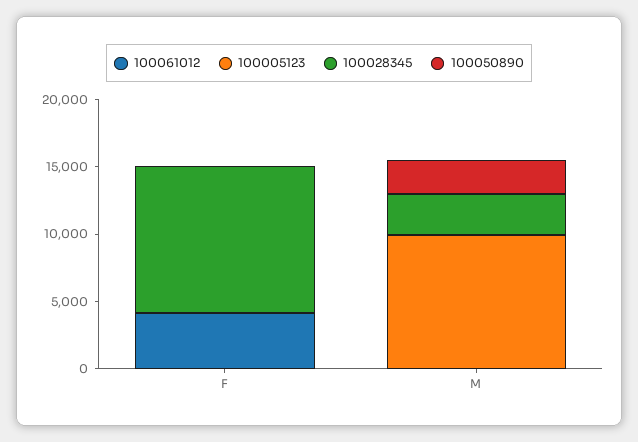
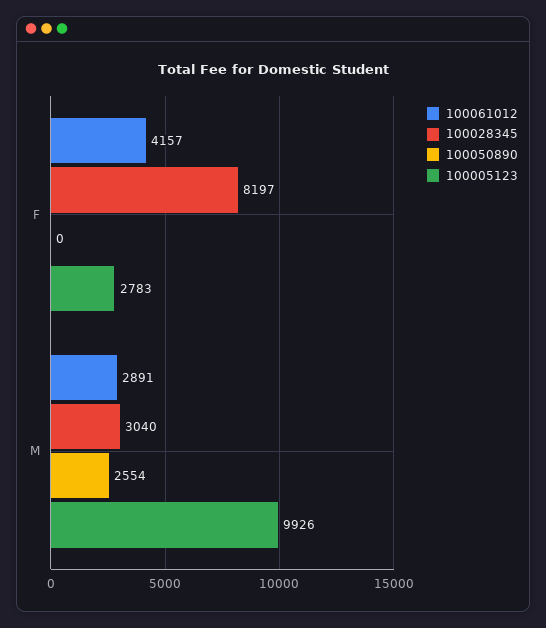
  {
    "100061012": {
      "F": 4157,
-     "M": 0
+     "M": 2891
    },
    "100005123": {
-     "F": 0,
+     "F": 2783,
      "M": 9926
    },
    "100028345": {
-     "F": 11000,
+     "F": 8197,
      "M": 3040
    },
    "100050890": {
      "F": 0,
      "M": 2554
    }
  }

